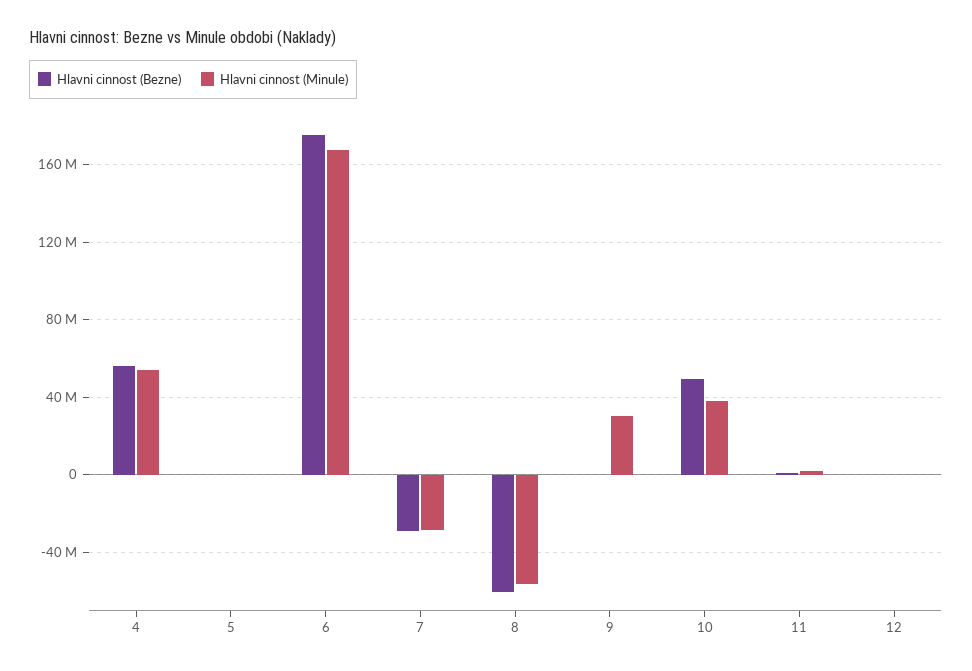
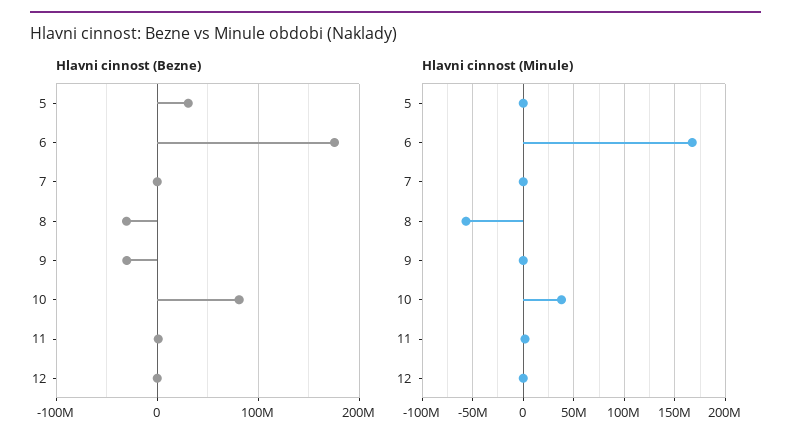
  {
    "Hlavni cinnost (Bezne)": {
-     "4": 55000000,
-     "5": 0,
+     "5": 30000000,
      "6": 175000000,
-     "7": -30000000,
+     "7": 0,
-     "8": -60000000,
+     "8": -30000000,
-     "9": 0,
+     "9": -30000000,
-     "10": 50000000,
+     "10": 80000000,
      "11": 0,
      "12": 0
    },
    "Hlavni cinnost (Minule)": {
-     "4": 55000000,
      "5": 0,
      "6": 165000000,
-     "7": -30000000,
+     "7": 0,
      "8": -55000000,
-     "9": 30000000,
+     "9": 0,
      "10": 40000000,
      "11": 0,
      "12": 0
    }
  }

